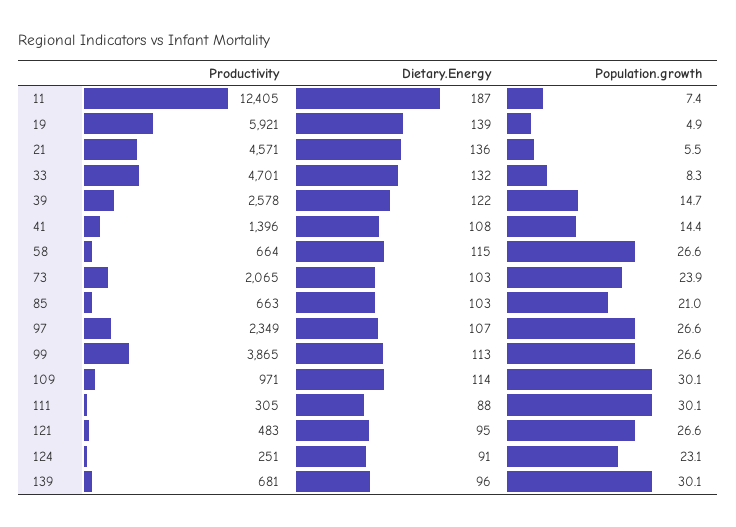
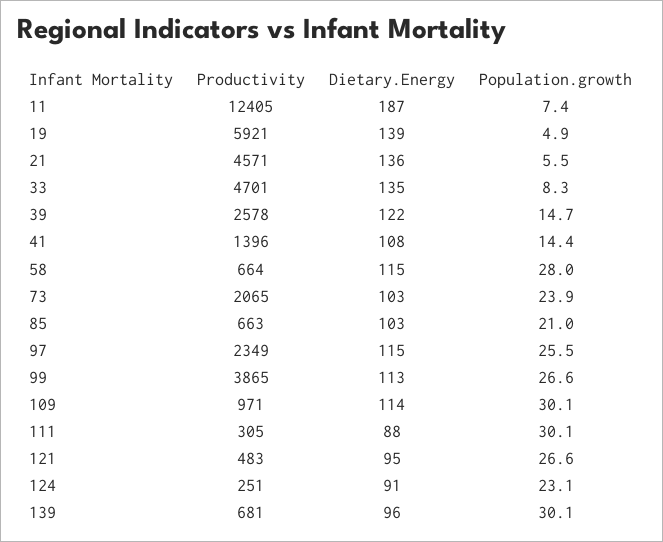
  {
    "Productivity": {
      "11": 12405,
      "19": 5921,
      "21": 4571,
      "33": 4701,
      "39": 2578,
      "41": 1396,
      "58": 664,
      "73": 2065,
      "85": 663,
      "97": 2349,
      "99": 3865,
      "109": 971,
      "111": 305,
      "121": 483,
      "124": 251,
      "139": 681
    },
    "Dietary.Energy": {
      "11": 187,
      "19": 139,
      "21": 136,
-     "33": 132,
+     "33": 135,
      "39": 122,
      "41": 108,
      "58": 115,
      "73": 103,
      "85": 103,
-     "97": 107,
+     "97": 115,
      "99": 113,
      "109": 114,
      "111": 88,
      "121": 95,
      "124": 91,
      "139": 96
    },
    "Population.growth": {
      "11": 7.4,
      "19": 4.9,
      "21": 5.5,
      "33": 8.3,
      "39": 14.7,
      "41": 14.4,
-     "58": 26.6,
+     "58": 28,
      "73": 23.9,
      "85": 21,
-     "97": 26.6,
+     "97": 25.5,
      "99": 26.6,
      "109": 30.1,
      "111": 30.1,
      "121": 26.6,
      "124": 23.1,
      "139": 30.1
    }
  }

